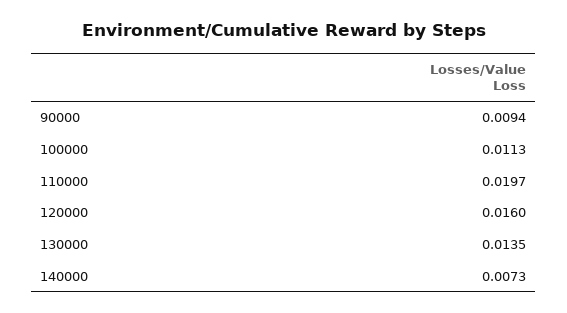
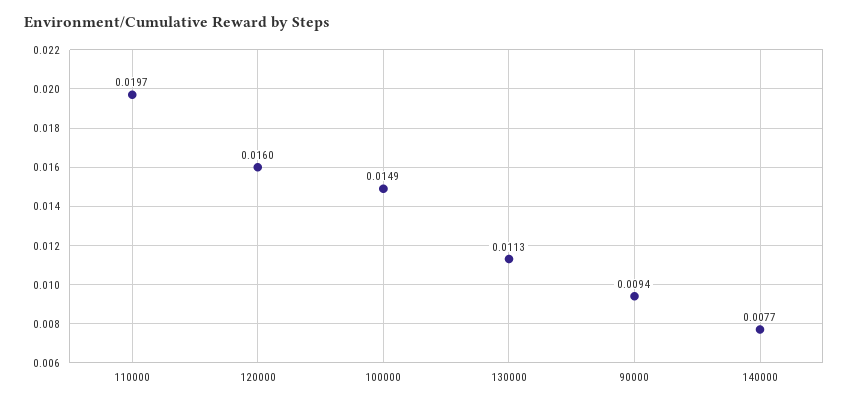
  {
    "90000": 0.0094,
-   "100000": 0.0113,
+   "100000": 0.0149,
    "110000": 0.0197,
    "120000": 0.016,
-   "130000": 0.0135,
+   "130000": 0.0113,
-   "140000": 0.0073
+   "140000": 0.0077
  }

